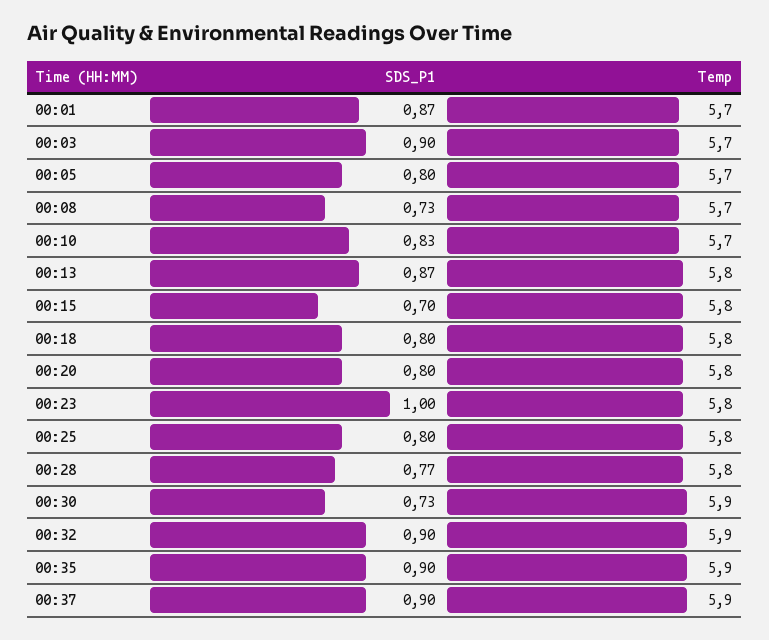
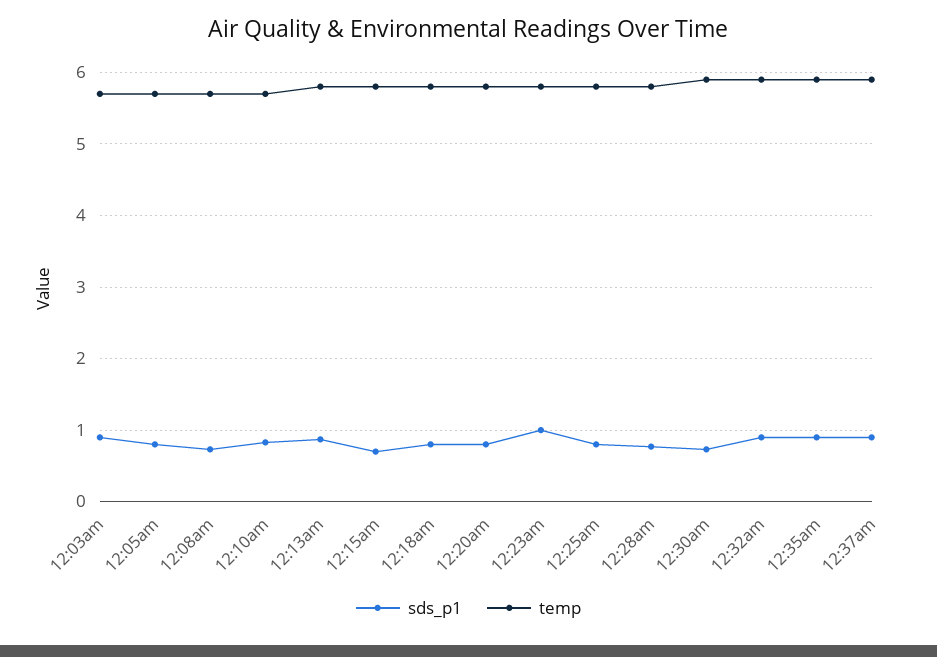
  {
    "SDS_P1": {
-     "00:01": 0.87,
      "00:03": 0.9,
      "00:05": 0.8,
      "00:08": 0.73,
      "00:10": 0.83,
      "00:13": 0.87,
      "00:15": 0.7,
      "00:18": 0.8,
      "00:20": 0.8,
      "00:23": 1,
      "00:25": 0.8,
      "00:28": 0.77,
      "00:30": 0.73,
      "00:32": 0.9,
      "00:35": 0.9,
      "00:37": 0.9
    },
    "Temp": {
-     "00:01": 5.7,
      "00:03": 5.7,
      "00:05": 5.7,
      "00:08": 5.7,
      "00:10": 5.7,
      "00:13": 5.8,
      "00:15": 5.8,
      "00:18": 5.8,
      "00:20": 5.8,
      "00:23": 5.8,
      "00:25": 5.8,
      "00:28": 5.8,
      "00:30": 5.9,
      "00:32": 5.9,
      "00:35": 5.9,
      "00:37": 5.9
    }
  }

